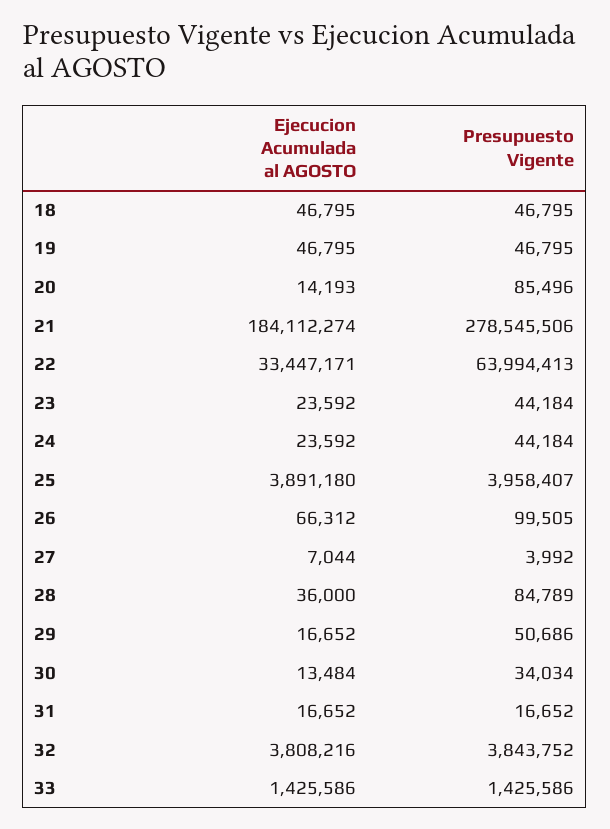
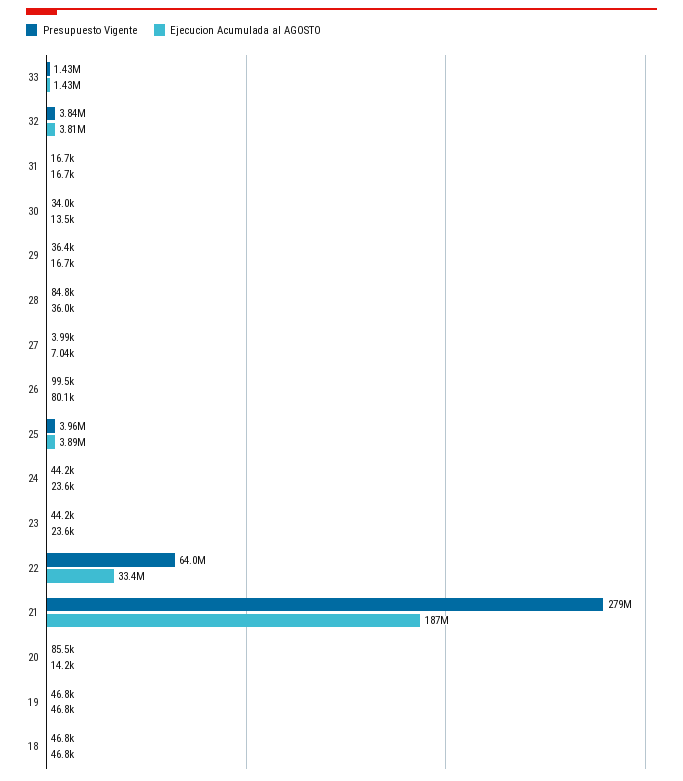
  {
    "Ejecucion Acumulada al AGOSTO": {
      "18": 46795,
      "19": 46795,
      "20": 14193,
-     "21": 184112274,
+     "21": 187000000,
      "22": 33447171,
      "23": 23592,
      "24": 23592,
      "25": 3891180,
-     "26": 66312,
+     "26": 80100,
      "27": 7044,
      "28": 36000,
      "29": 16652,
      "30": 13484,
      "31": 16652,
      "32": 3808216,
      "33": 1425586
    },
    "Presupuesto Vigente": {
      "18": 46795,
      "19": 46795,
      "20": 85496,
      "21": 278545506,
      "22": 63994413,
      "23": 44184,
      "24": 44184,
      "25": 3958407,
      "26": 99505,
      "27": 3992,
      "28": 84789,
-     "29": 50686,
+     "29": 36400,
      "30": 34034,
      "31": 16652,
      "32": 3843752,
      "33": 1425586
    }
  }

